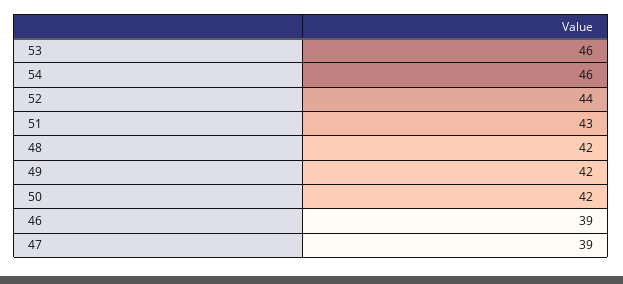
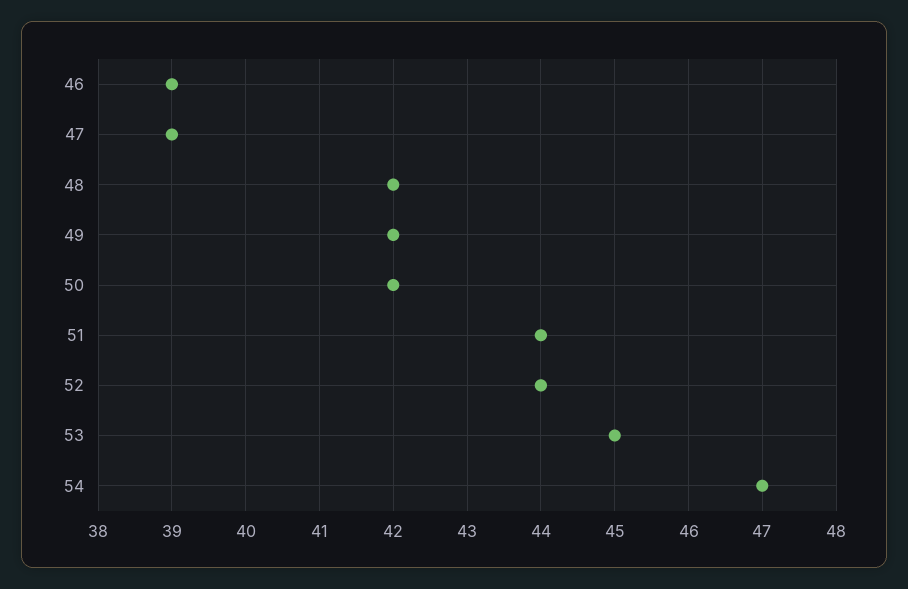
  {
-   "53": 46,
+   "53": 45,
-   "54": 46,
+   "54": 47,
    "52": 44,
-   "51": 43,
+   "51": 44,
    "48": 42,
    "49": 42,
    "50": 42,
    "46": 39,
    "47": 39
  }

